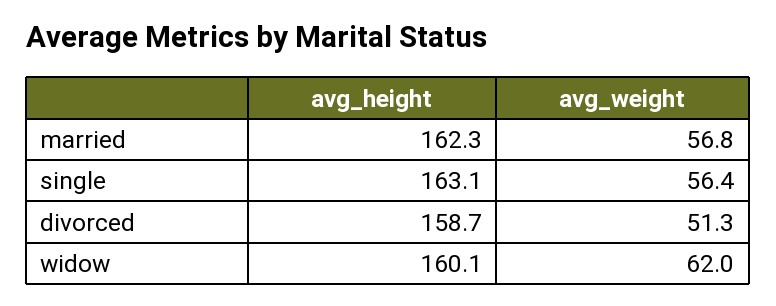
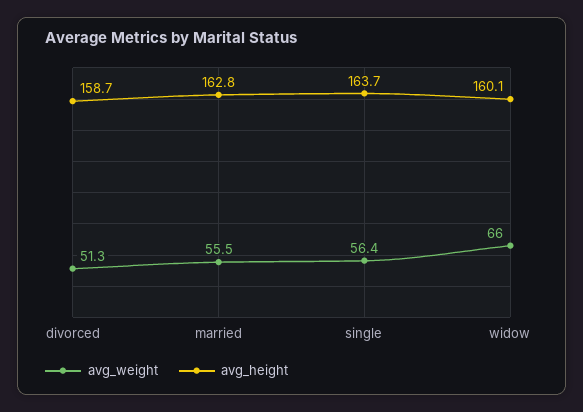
  {
    "avg_height": {
-     "married": 162.3,
+     "married": 162.8,
-     "single": 163.1,
+     "single": 163.7,
      "divorced": 158.7,
      "widow": 160.1
    },
    "avg_weight": {
-     "married": 56.8,
+     "married": 55.5,
      "single": 56.4,
      "divorced": 51.3,
-     "widow": 62
+     "widow": 66
    }
  }

